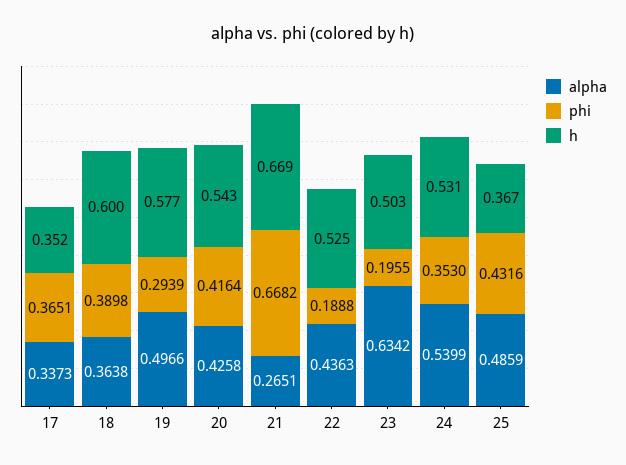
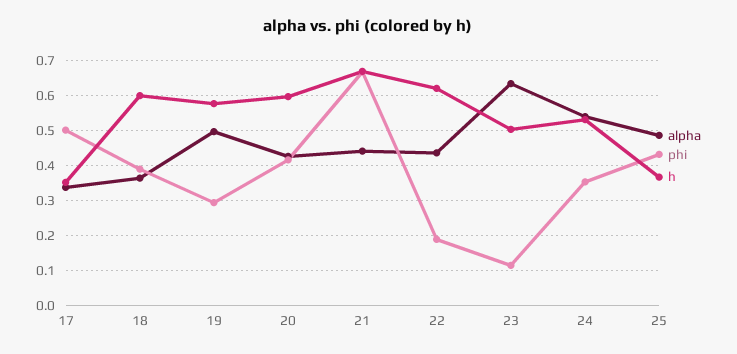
  {
    "alpha": {
      "17": 0.3373,
      "18": 0.3638,
      "19": 0.4966,
      "20": 0.4258,
-     "21": 0.2651,
+     "21": 0.44,
      "22": 0.4363,
      "23": 0.6342,
      "24": 0.5399,
      "25": 0.4859
    },
    "phi": {
-     "17": 0.3651,
+     "17": 0.5,
      "18": 0.3898,
      "19": 0.2939,
      "20": 0.4164,
      "21": 0.6682,
      "22": 0.1888,
-     "23": 0.1955,
+     "23": 0.12,
      "24": 0.353,
      "25": 0.4316
    },
    "h": {
      "17": 0.352,
      "18": 0.6,
      "19": 0.577,
-     "20": 0.543,
+     "20": 0.6,
      "21": 0.669,
-     "22": 0.525,
+     "22": 0.62,
      "23": 0.503,
      "24": 0.531,
      "25": 0.367
    }
  }

